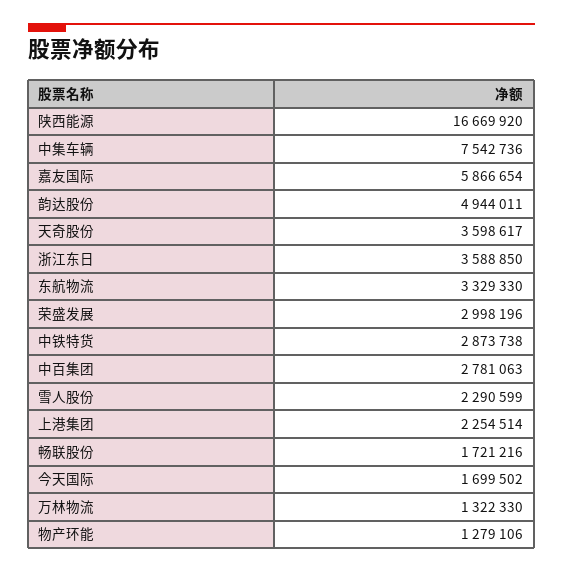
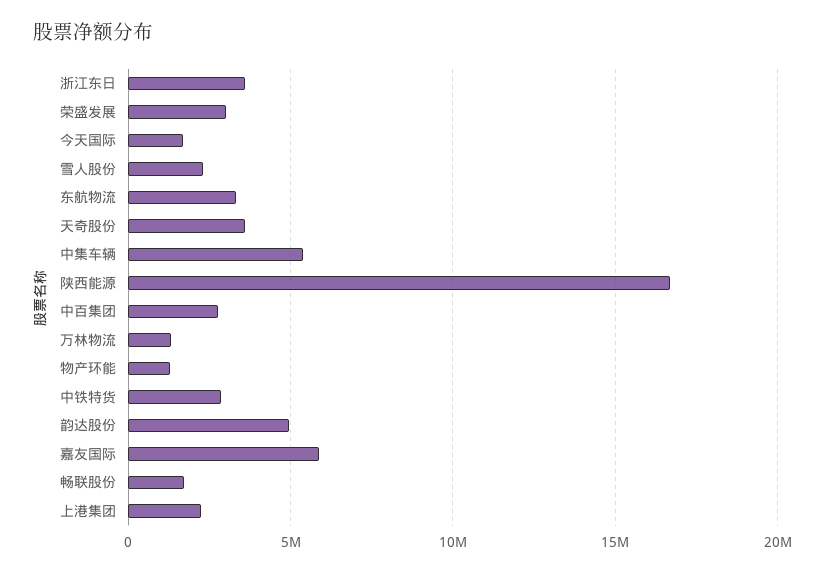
  {
    "陕西能源": 16669920,
-   "中集车辆": 7542736,
+   "中集车辆": 5500000,
    "嘉友国际": 5866654,
    "韵达股份": 4944011,
    "天奇股份": 3598617,
    "浙江东日": 3588850,
    "东航物流": 3329330,
    "荣盛发展": 2998196,
    "中铁特货": 2873738,
    "中百集团": 2781063,
    "雪人股份": 2290599,
    "上港集团": 2254514,
    "畅联股份": 1721216,
    "今天国际": 1699502,
    "万林物流": 1322330,
    "物产环能": 1279106
  }

